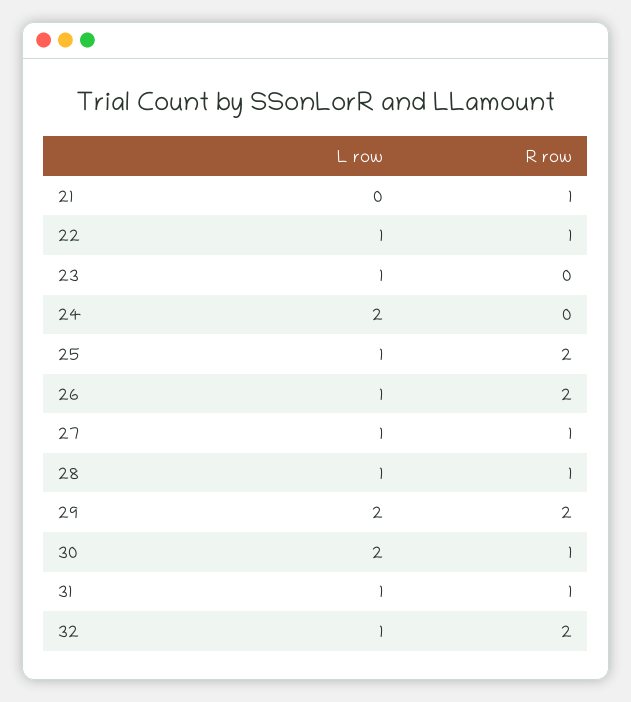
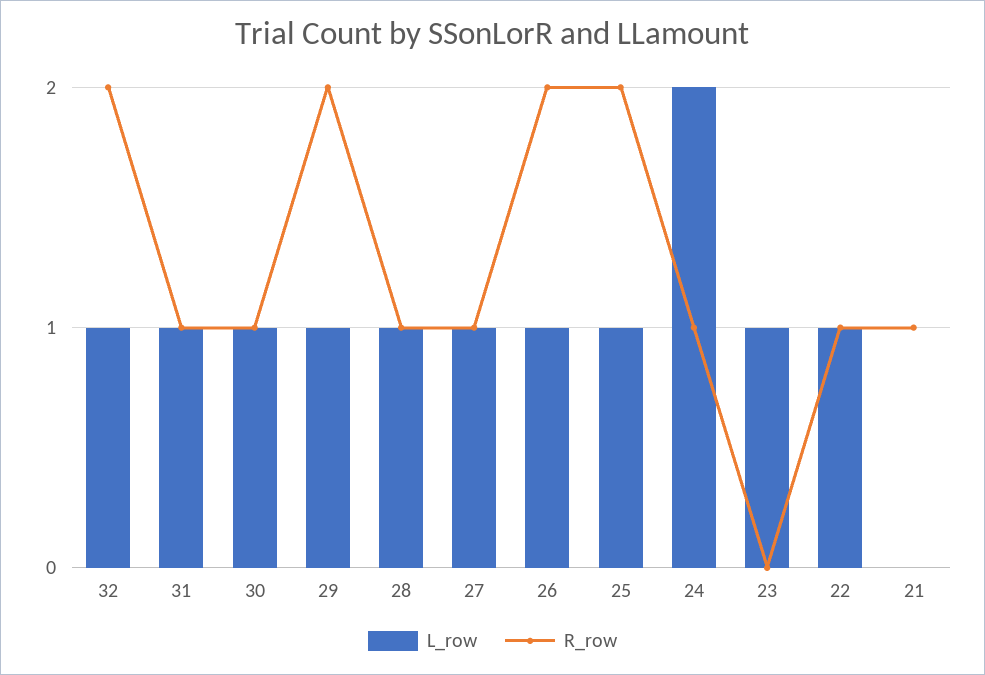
  {
    "L row": {
      "21": 0,
      "22": 1,
      "23": 1,
      "24": 2,
      "25": 1,
      "26": 1,
      "27": 1,
      "28": 1,
-     "29": 2,
+     "29": 1,
-     "30": 2,
+     "30": 1,
      "31": 1,
      "32": 1
    },
    "R row": {
      "21": 1,
      "22": 1,
      "23": 0,
-     "24": 0,
+     "24": 1,
      "25": 2,
      "26": 2,
      "27": 1,
      "28": 1,
      "29": 2,
      "30": 1,
      "31": 1,
      "32": 2
    }
  }

